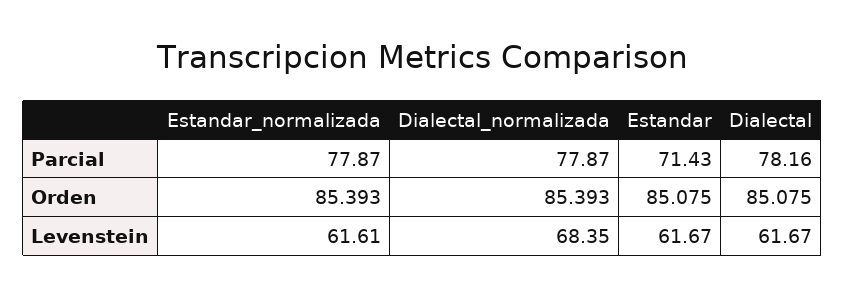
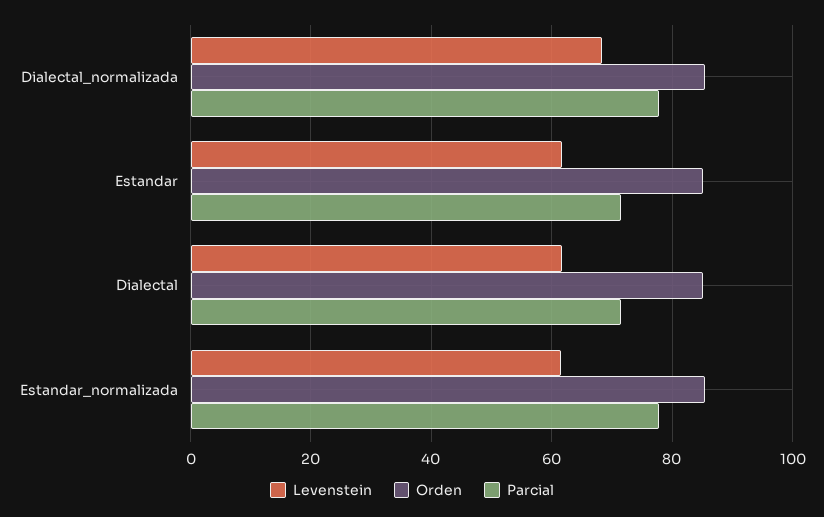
  {
    "Parcial": {
      "Estandar_normalizada": 77.87,
      "Dialectal_normalizada": 77.87,
      "Estandar": 71.43,
-     "Dialectal": 78.16
+     "Dialectal": 72
    },
    "Orden": {
      "Estandar_normalizada": 85.393,
      "Dialectal_normalizada": 85.393,
      "Estandar": 85.075,
      "Dialectal": 85.075
    },
    "Levenstein": {
      "Estandar_normalizada": 61.61,
      "Dialectal_normalizada": 68.35,
      "Estandar": 61.67,
      "Dialectal": 61.67
    }
  }

